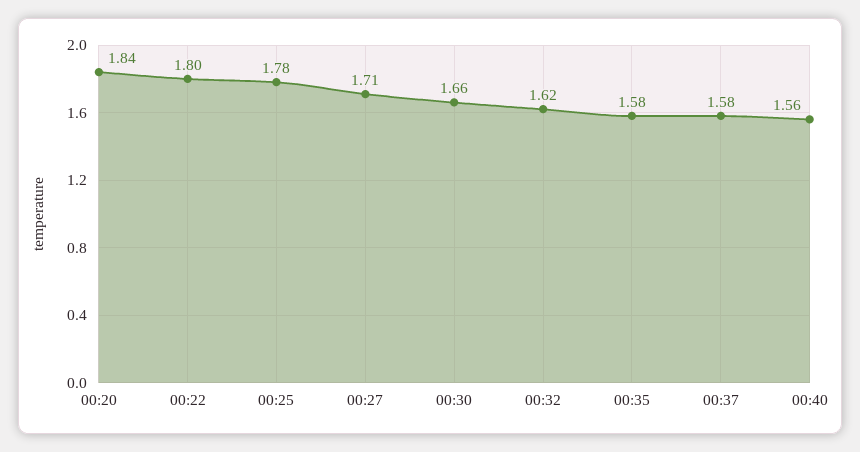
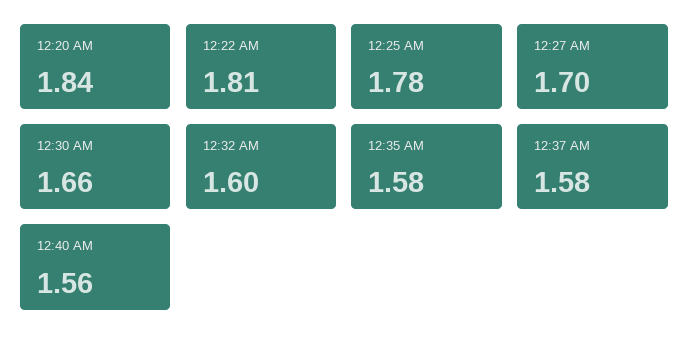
  {
    "00:20": 1.84,
-   "00:22": 1.8,
+   "00:22": 1.81,
    "00:25": 1.78,
-   "00:27": 1.71,
+   "00:27": 1.7,
    "00:30": 1.66,
-   "00:32": 1.62,
+   "00:32": 1.6,
    "00:35": 1.58,
    "00:37": 1.58,
    "00:40": 1.56
  }

